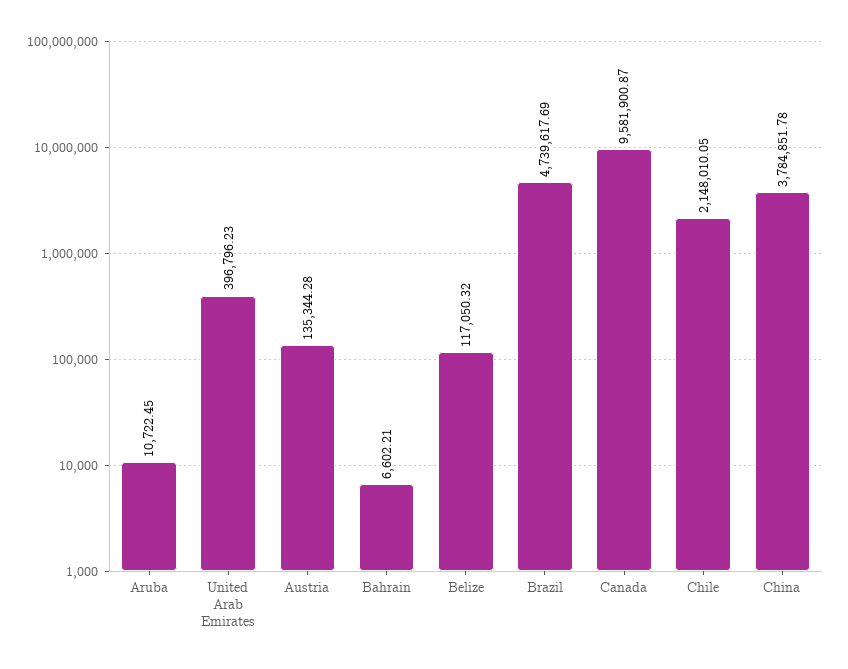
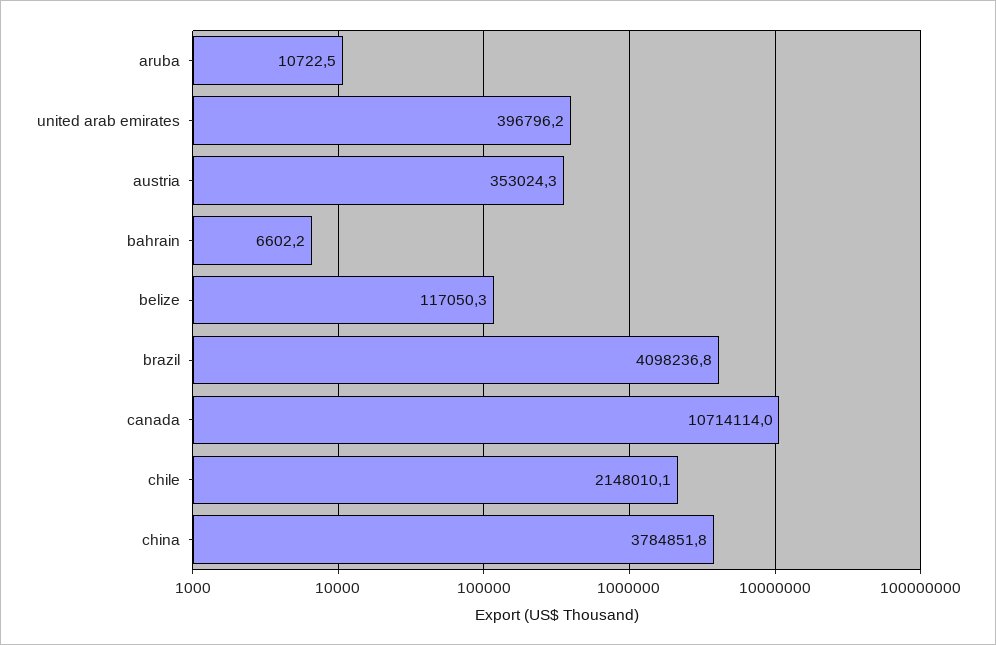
  {
    "Aruba": 10722.45,
    "United Arab Emirates": 396796.23,
-   "Austria": 135344.28,
+   "Austria": 353024.3,
    "Bahrain": 6602.21,
    "Belize": 117050.32,
-   "Brazil": 4739617.69,
+   "Brazil": 4098236.8,
-   "Canada": 9581900.87,
+   "Canada": 10714114,
    "Chile": 2148010.05,
    "China": 3784851.78
  }

